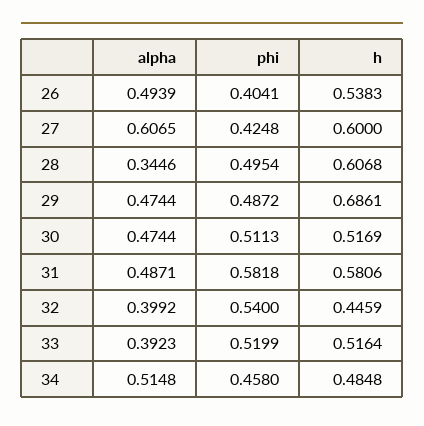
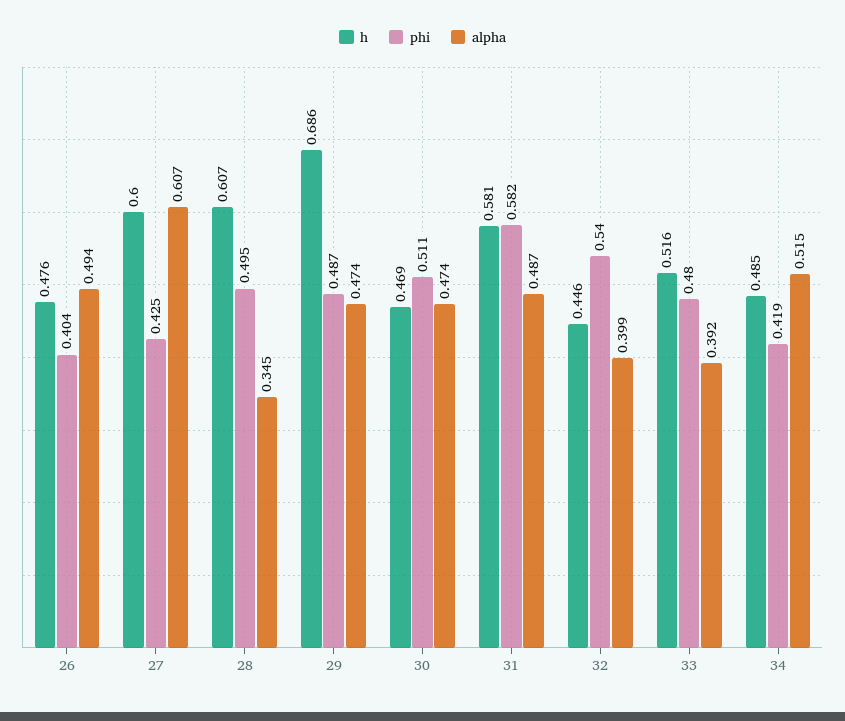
  {
    "alpha": {
      "26": 0.4939,
      "27": 0.6065,
      "28": 0.3446,
      "29": 0.4744,
      "30": 0.4744,
      "31": 0.4871,
      "32": 0.3992,
      "33": 0.3923,
      "34": 0.5148
    },
    "phi": {
      "26": 0.4041,
      "27": 0.4248,
      "28": 0.4954,
      "29": 0.4872,
      "30": 0.5113,
      "31": 0.5818,
      "32": 0.54,
-     "33": 0.5199,
+     "33": 0.48,
-     "34": 0.458
+     "34": 0.419
    },
    "h": {
-     "26": 0.5383,
+     "26": 0.476,
      "27": 0.6,
      "28": 0.6068,
      "29": 0.6861,
-     "30": 0.5169,
+     "30": 0.469,
      "31": 0.5806,
      "32": 0.4459,
      "33": 0.5164,
      "34": 0.4848
    }
  }

